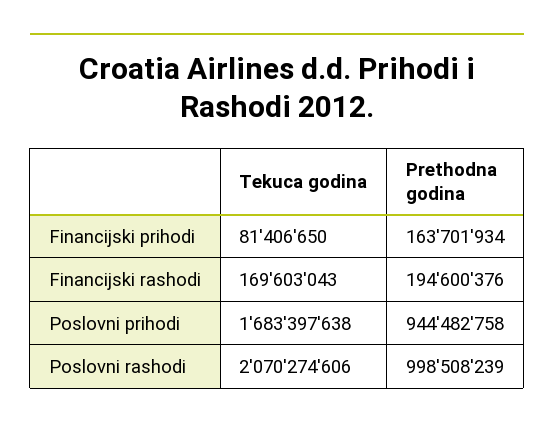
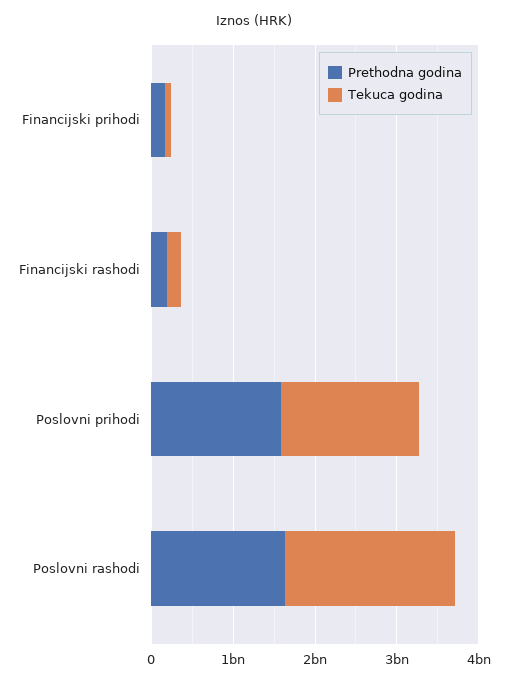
  {
    "Tekuca godina": {
      "Financijski prihodi": 81406650,
      "Financijski rashodi": 169603043,
      "Poslovni prihodi": 1683397638,
      "Poslovni rashodi": 2070274606
    },
    "Prethodna godina": {
      "Financijski prihodi": 163701934,
      "Financijski rashodi": 194600376,
-     "Poslovni prihodi": 944482758,
+     "Poslovni prihodi": 1600000000,
-     "Poslovni rashodi": 998508239
+     "Poslovni rashodi": 1600000000
    }
  }

